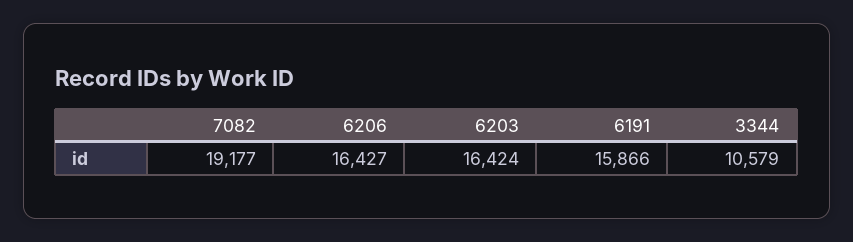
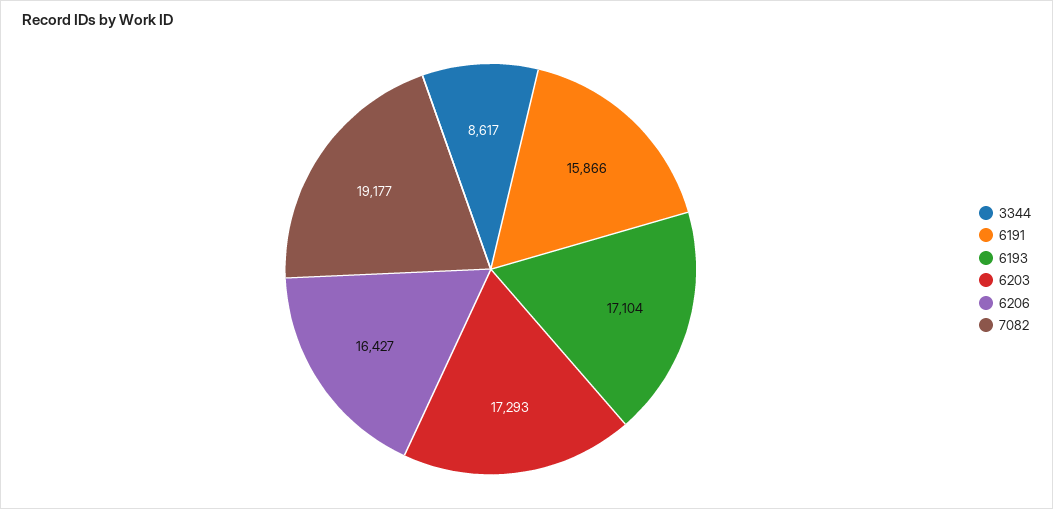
  {
    "7082": 19177,
    "6206": 16427,
-   "6203": 16424,
+   "6203": 17293,
    "6191": 15866,
-   "3344": 10579
+   "3344": 8617,
+   "6193": 17104
  }

